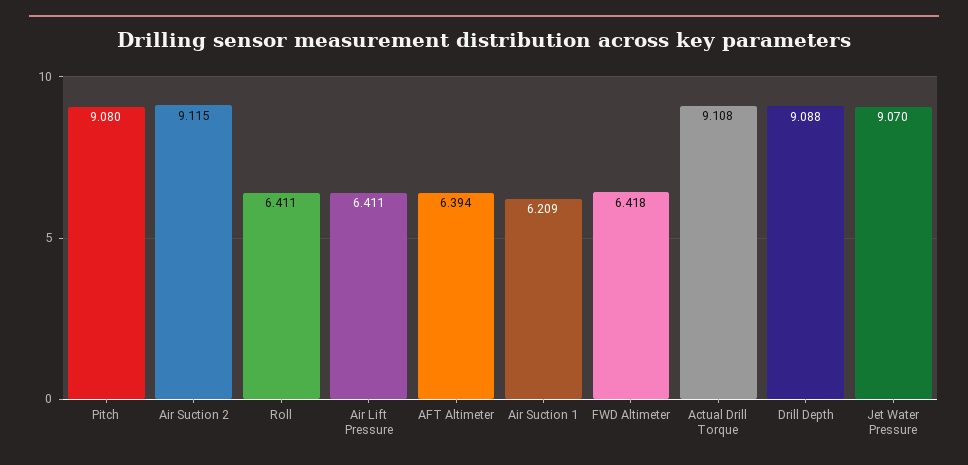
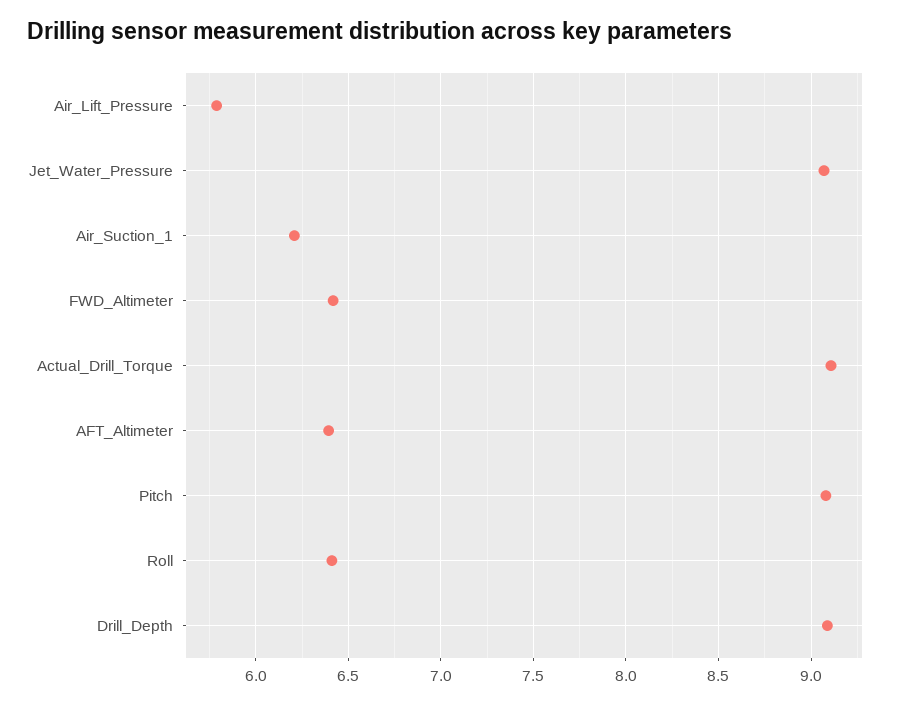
  {
    "Pitch": 9.08,
-   "Air Suction 2": 9.115,
    "Roll": 6.411,
-   "Air Lift Pressure": 6.411,
+   "Air Lift Pressure": 5.8,
    "AFT Altimeter": 6.394,
    "Air Suction 1": 6.209,
    "FWD Altimeter": 6.418,
    "Actual Drill Torque": 9.108,
    "Drill Depth": 9.088,
    "Jet Water Pressure": 9.07
  }

